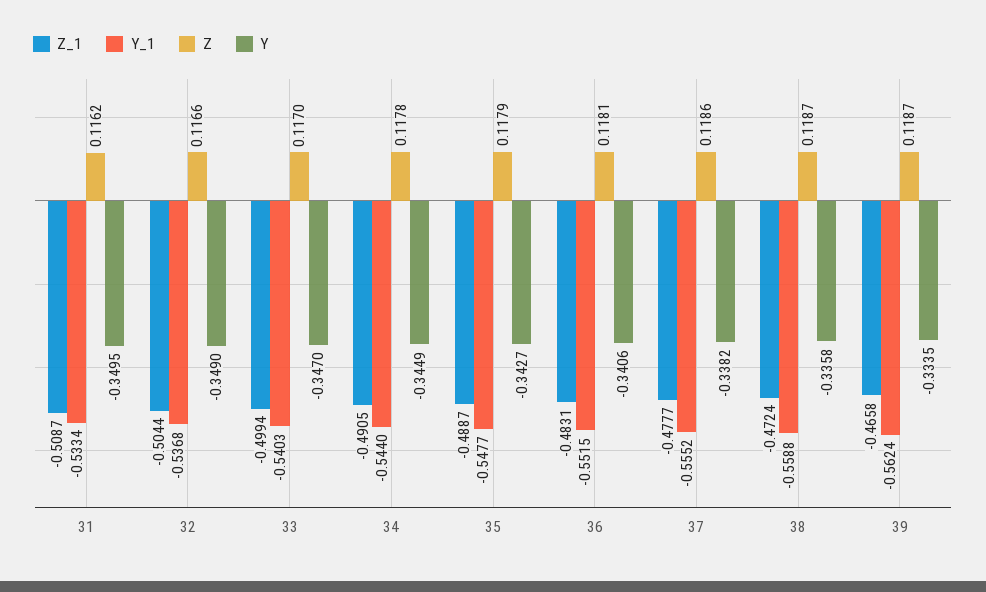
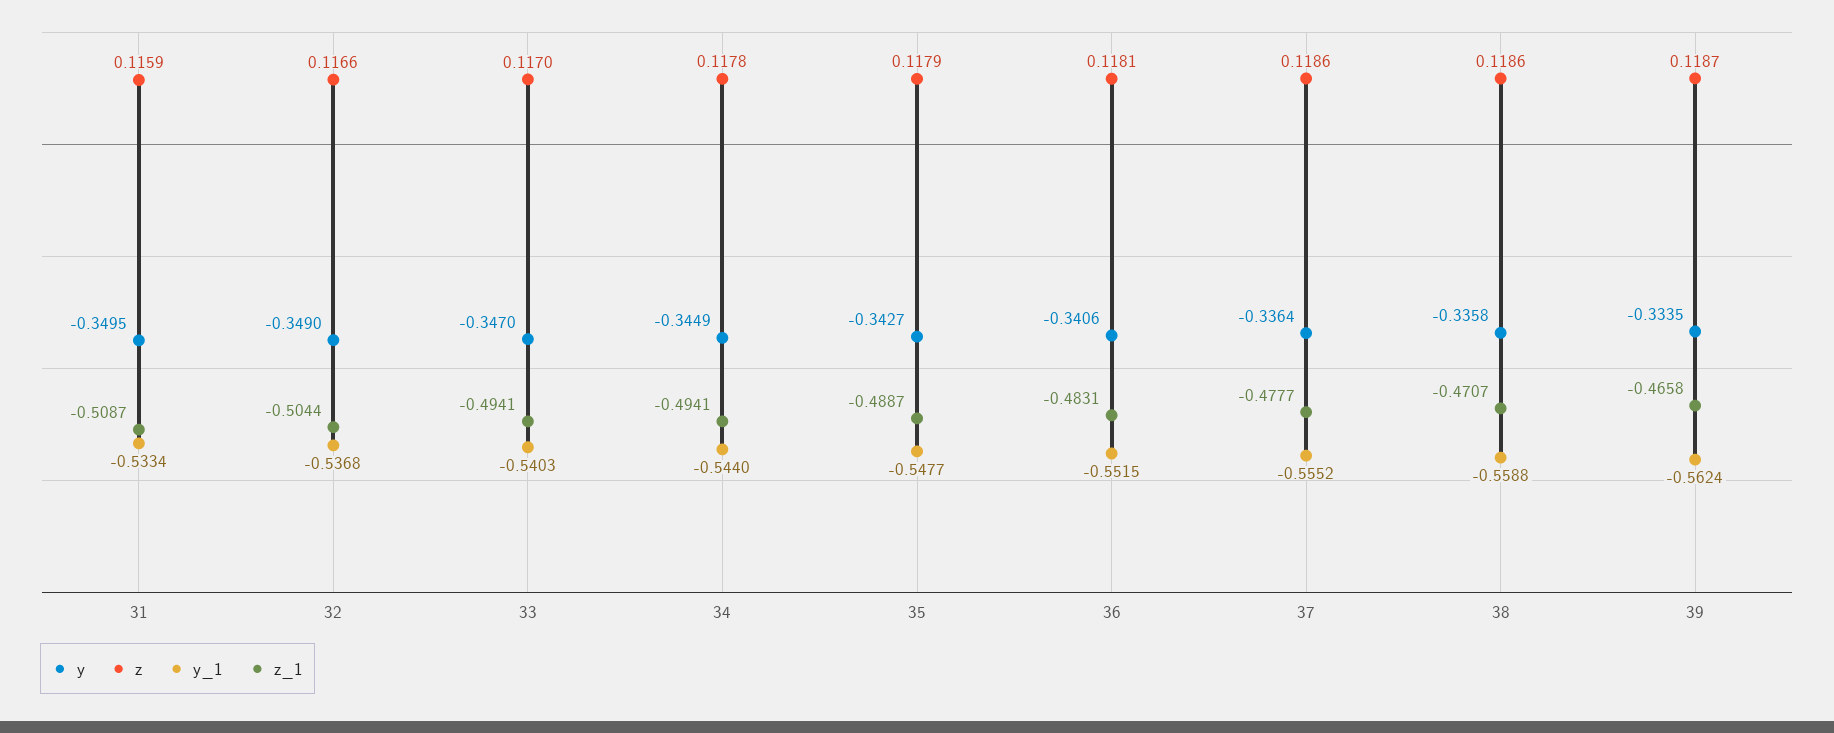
  {
    "Z_1": {
      "31": -0.5087,
      "32": -0.5044,
-     "33": -0.4994,
+     "33": -0.4941,
-     "34": -0.4905,
+     "34": -0.4941,
      "35": -0.4887,
      "36": -0.4831,
      "37": -0.4777,
-     "38": -0.4724,
+     "38": -0.4707,
      "39": -0.4658
    },
    "Y_1": {
      "31": -0.5334,
      "32": -0.5368,
      "33": -0.5403,
      "34": -0.544,
      "35": -0.5477,
      "36": -0.5515,
      "37": -0.5552,
      "38": -0.5588,
      "39": -0.5624
    },
    "Z": {
-     "31": 0.1162,
+     "31": 0.1159,
      "32": 0.1166,
      "33": 0.117,
      "34": 0.1178,
      "35": 0.1179,
      "36": 0.1181,
      "37": 0.1186,
-     "38": 0.1187,
+     "38": 0.1186,
      "39": 0.1187
    },
    "Y": {
      "31": -0.3495,
      "32": -0.349,
      "33": -0.347,
      "34": -0.3449,
      "35": -0.3427,
      "36": -0.3406,
-     "37": -0.3382,
+     "37": -0.3364,
      "38": -0.3358,
      "39": -0.3335
    }
  }

